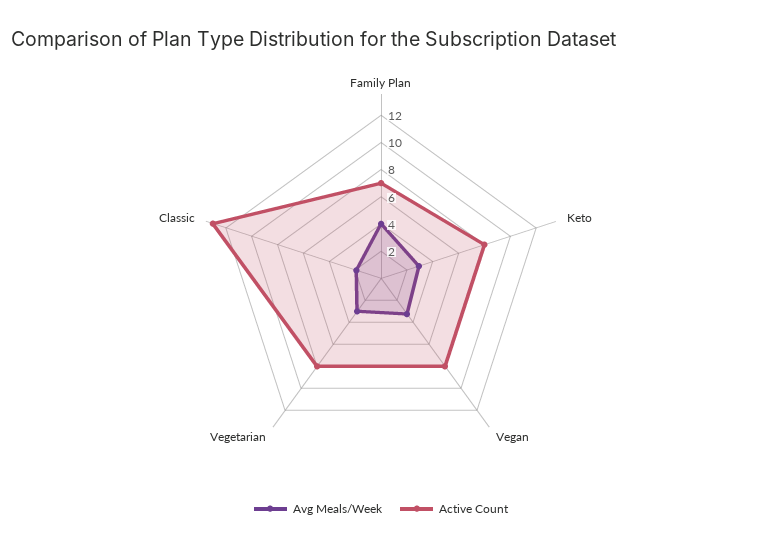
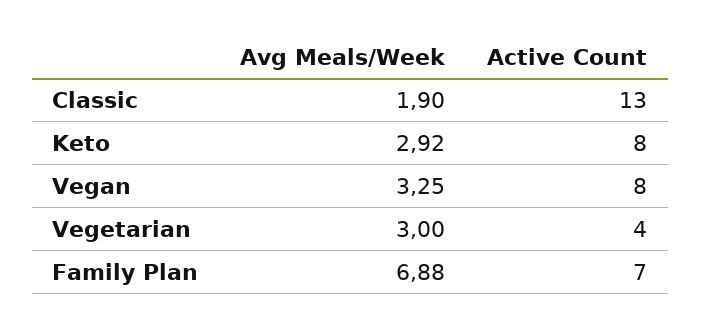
  {
    "Avg Meals/Week": {
-     "Family Plan": 4,
+     "Family Plan": 6.88,
      "Keto": 2.92,
      "Vegan": 3.25,
      "Vegetarian": 3,
      "Classic": 1.9
    },
    "Active Count": {
      "Family Plan": 7,
      "Keto": 8,
      "Vegan": 8,
-     "Vegetarian": 8,
+     "Vegetarian": 4,
      "Classic": 13
    }
  }

